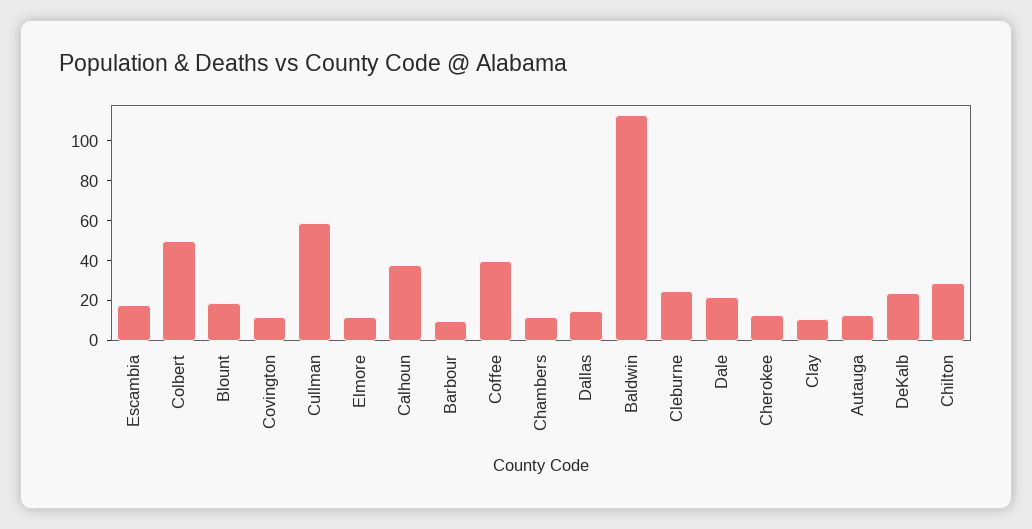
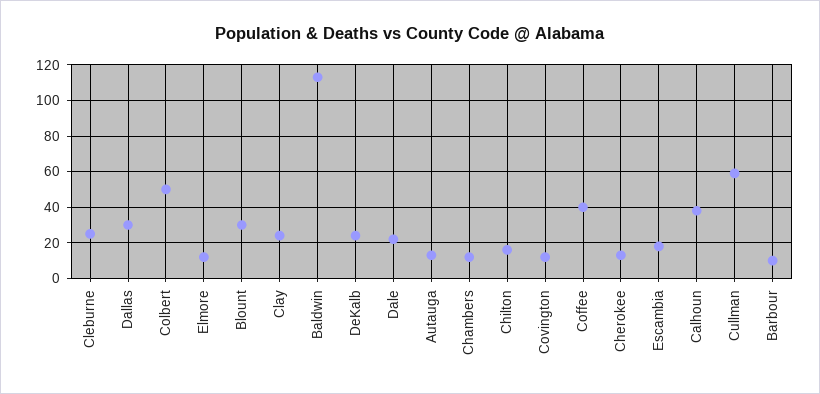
  {
    "Escambia": 20,
    "Colbert": 50,
-   "Blount": 20,
+   "Blount": 30,
    "Covington": 10,
    "Cullman": 60,
    "Elmore": 10,
    "Calhoun": 40,
    "Barbour": 10,
    "Coffee": 40,
    "Chambers": 10,
-   "Dallas": 15,
+   "Dallas": 30,
    "Baldwin": 115,
    "Cleburne": 25,
    "Dale": 20,
    "Cherokee": 15,
-   "Clay": 10,
+   "Clay": 25,
    "Autauga": 15,
    "DeKalb": 25,
-   "Chilton": 30
+   "Chilton": 15
  }

